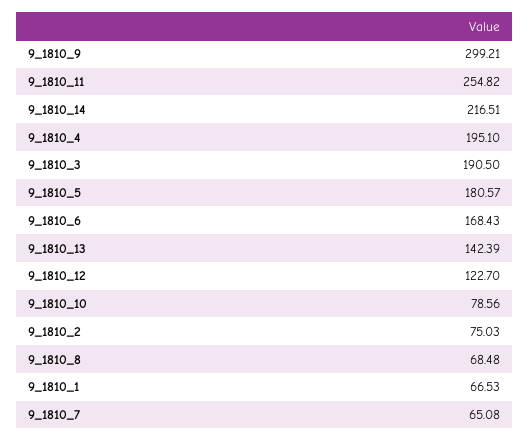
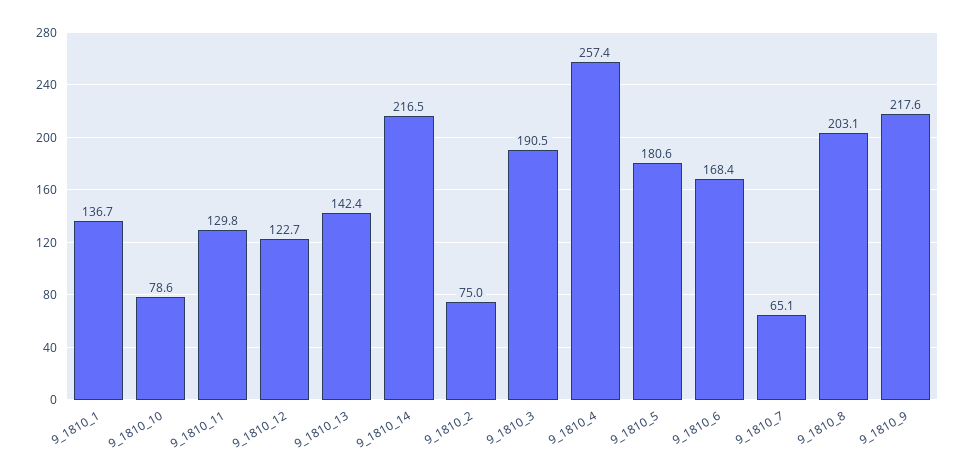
  {
-   "9_1810_9": 299.21,
+   "9_1810_9": 217.6,
-   "9_1810_11": 254.82,
+   "9_1810_11": 129.8,
    "9_1810_14": 216.51,
-   "9_1810_4": 195.1,
+   "9_1810_4": 257.4,
    "9_1810_3": 190.5,
    "9_1810_5": 180.57,
    "9_1810_6": 168.43,
    "9_1810_13": 142.39,
    "9_1810_12": 122.7,
    "9_1810_10": 78.56,
    "9_1810_2": 75.03,
-   "9_1810_8": 68.48,
+   "9_1810_8": 203.1,
-   "9_1810_1": 66.53,
+   "9_1810_1": 136.7,
    "9_1810_7": 65.08
  }

